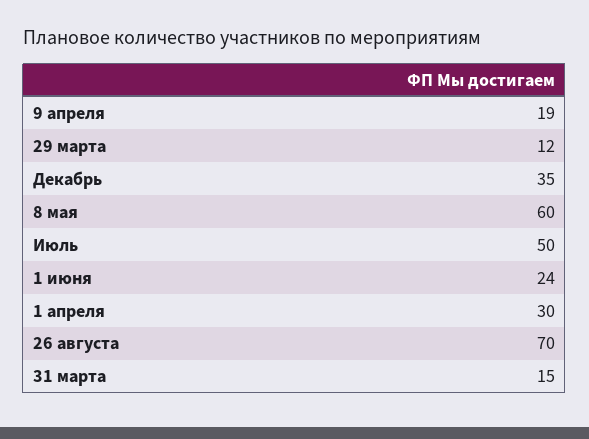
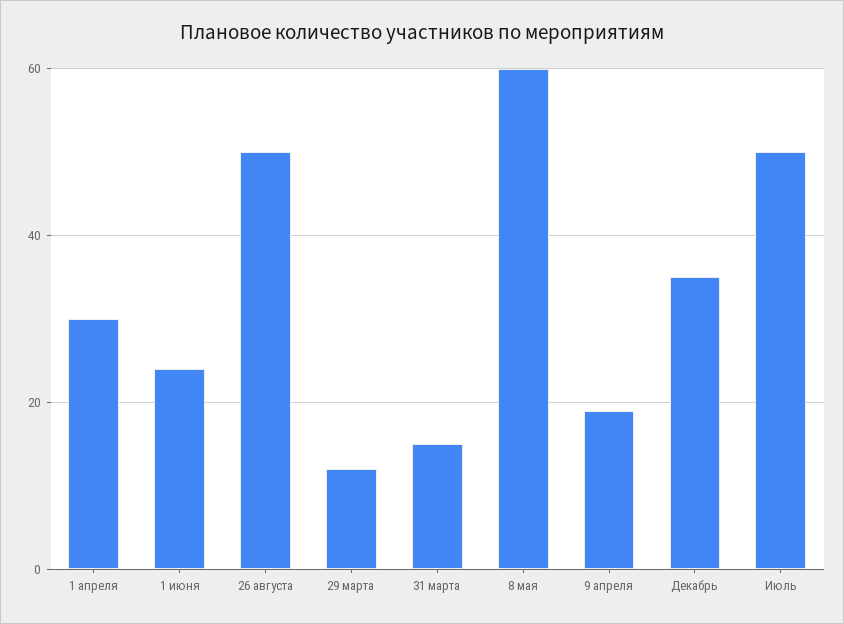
  {
    "9 апреля": 19,
    "29 марта": 12,
    "Декабрь": 35,
    "8 мая": 60,
    "Июль": 50,
    "1 июня": 24,
    "1 апреля": 30,
-   "26 августа": 70,
+   "26 августа": 50,
    "31 марта": 15
  }

